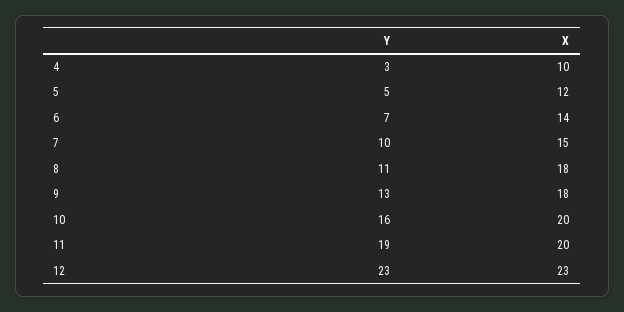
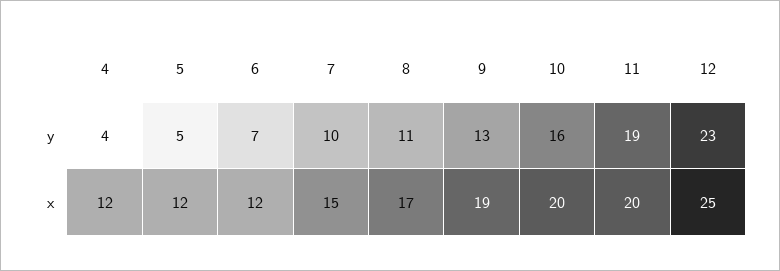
  {
    "Y": {
-     "4": 3,
+     "4": 4,
      "5": 5,
      "6": 7,
      "7": 10,
      "8": 11,
      "9": 13,
      "10": 16,
      "11": 19,
      "12": 23
    },
    "X": {
-     "4": 10,
+     "4": 12,
      "5": 12,
-     "6": 14,
+     "6": 12,
      "7": 15,
-     "8": 18,
+     "8": 17,
-     "9": 18,
+     "9": 19,
      "10": 20,
      "11": 20,
-     "12": 23
+     "12": 25
    }
  }

